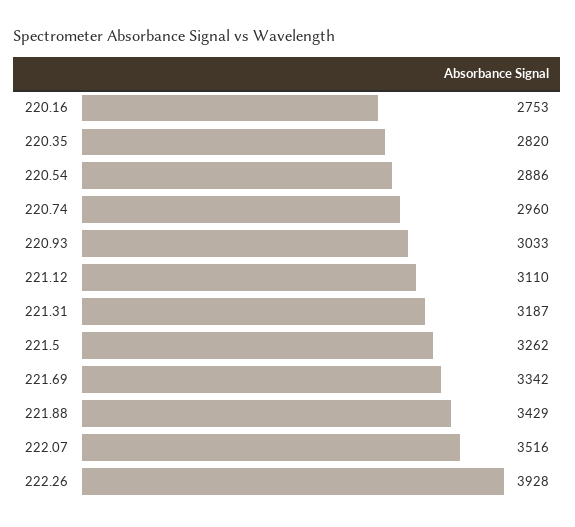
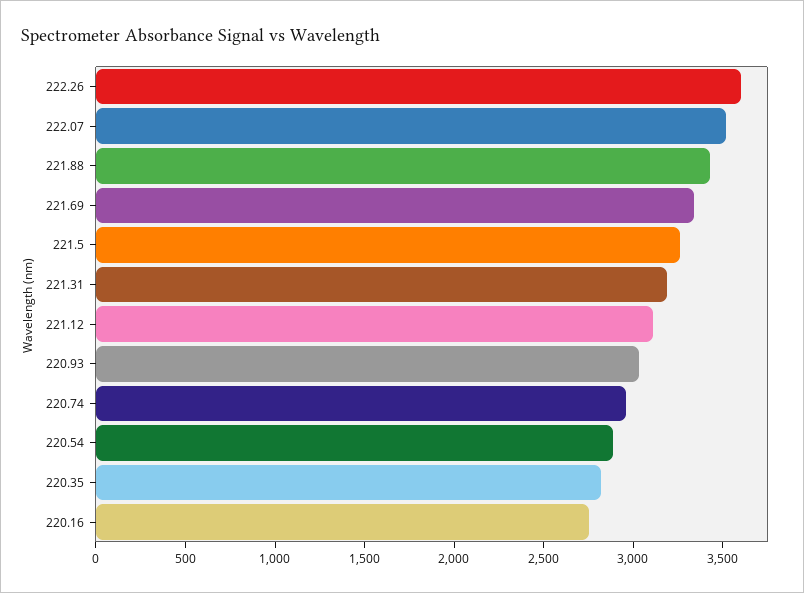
  {
    "220.16": 2753,
    "220.35": 2820,
    "220.54": 2886,
    "220.74": 2960,
    "220.93": 3033,
    "221.12": 3110,
    "221.31": 3187,
    "221.5": 3262,
    "221.69": 3342,
    "221.88": 3429,
    "222.07": 3516,
-   "222.26": 3928
+   "222.26": 3600
  }

